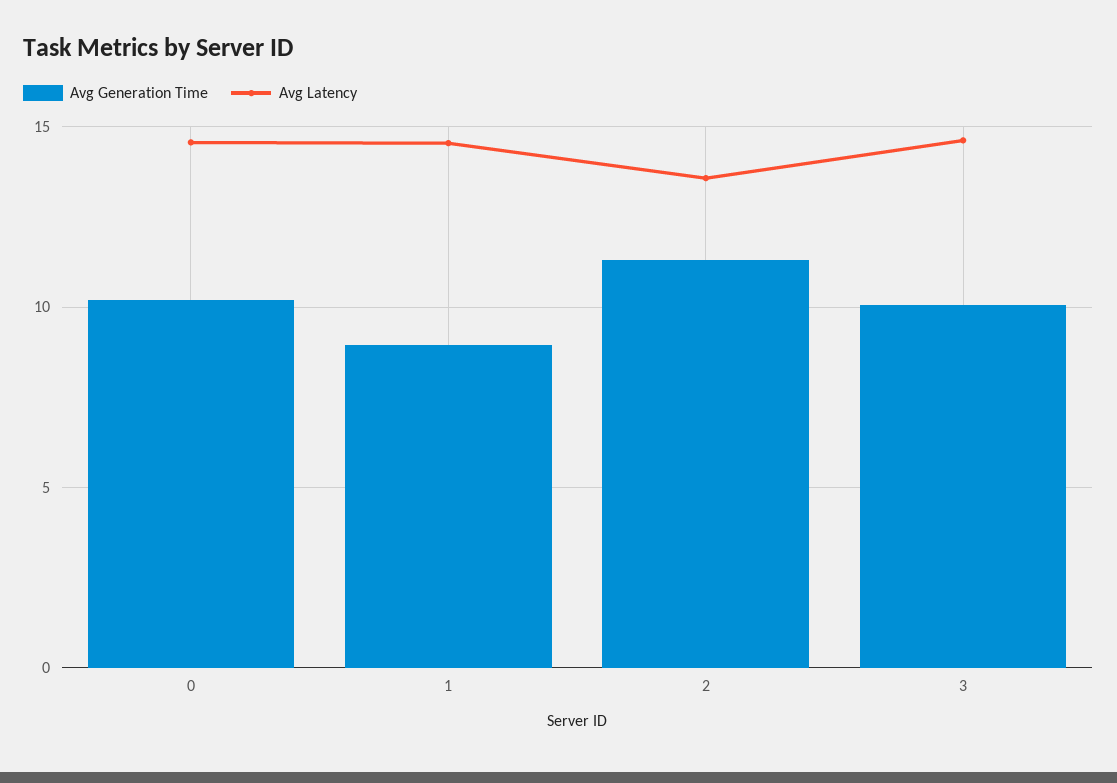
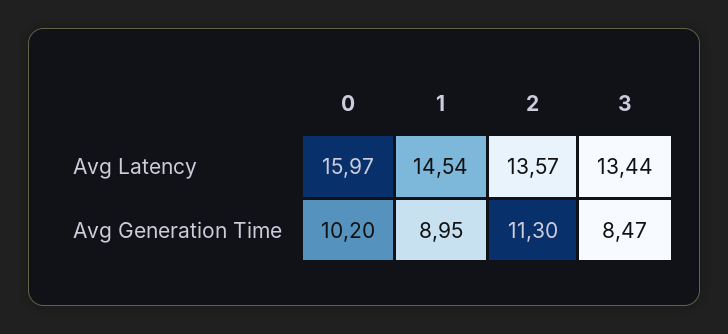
  {
    "Avg Generation Time": {
      "0": 10.2,
      "1": 8.95,
      "2": 11.3,
-     "3": 10
+     "3": 8.47
    },
    "Avg Latency": {
-     "0": 14.5,
+     "0": 15.97,
      "1": 14.54,
      "2": 13.57,
-     "3": 14.5
+     "3": 13.44
    }
  }

